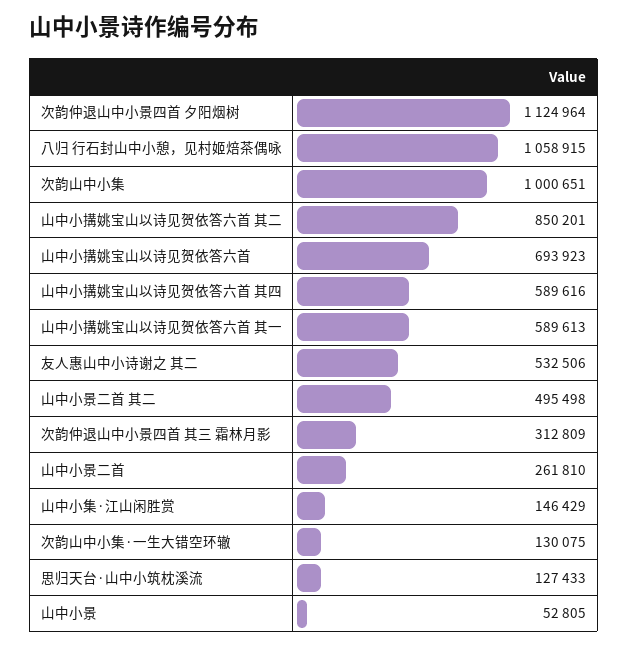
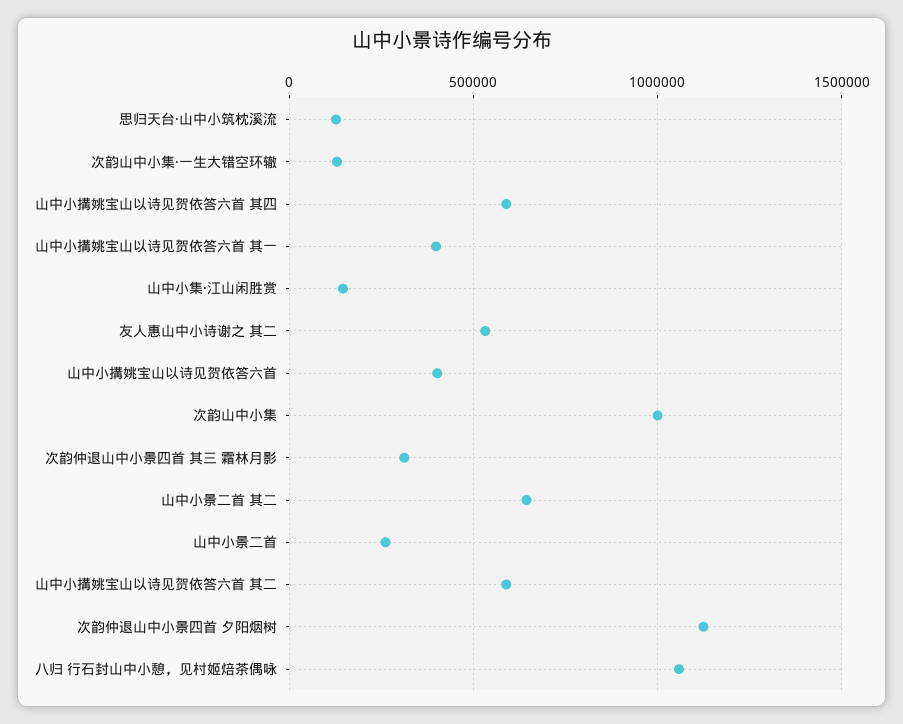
  {
    "次韵仲退山中小景四首 夕阳烟树": 1124964,
    "八归 行石封山中小憩，见村姬焙茶偶咏": 1058915,
    "次韵山中小集": 1000651,
-   "山中小搆姚宝山以诗见贺依答六首 其二": 850201,
+   "山中小搆姚宝山以诗见贺依答六首 其二": 600000,
-   "山中小搆姚宝山以诗见贺依答六首": 693923,
+   "山中小搆姚宝山以诗见贺依答六首": 400000,
    "山中小搆姚宝山以诗见贺依答六首 其四": 589616,
-   "山中小搆姚宝山以诗见贺依答六首 其一": 589613,
+   "山中小搆姚宝山以诗见贺依答六首 其一": 400000,
    "友人惠山中小诗谢之 其二": 532506,
-   "山中小景二首 其二": 495498,
+   "山中小景二首 其二": 650000,
    "次韵仲退山中小景四首 其三 霜林月影": 312809,
    "山中小景二首": 261810,
    "山中小集·江山闲胜赏": 146429,
    "次韵山中小集·一生大错空环辙": 130075,
-   "思归天台·山中小筑枕溪流": 127433,
+   "思归天台·山中小筑枕溪流": 127433
-   "山中小景": 52805
  }

